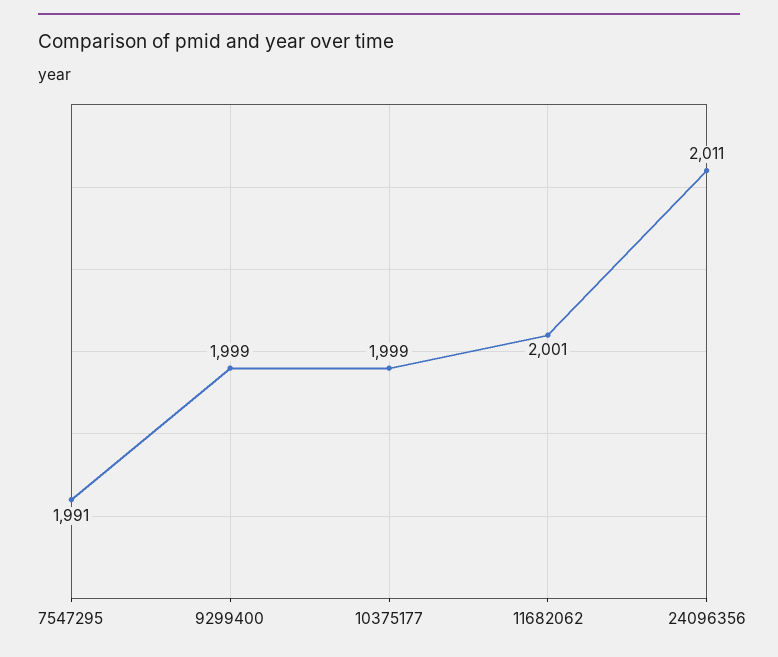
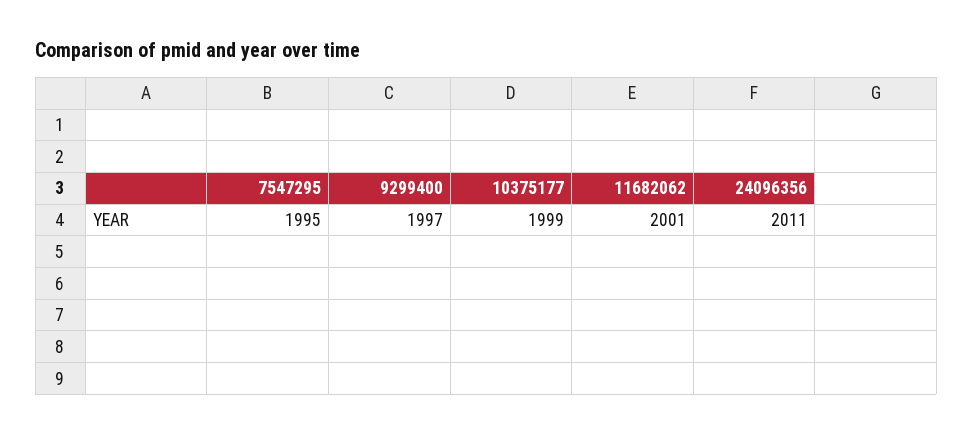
  {
-   "7547295": 1991,
+   "7547295": 1995,
-   "9299400": 1999,
+   "9299400": 1997,
    "10375177": 1999,
    "11682062": 2001,
    "24096356": 2011
  }

